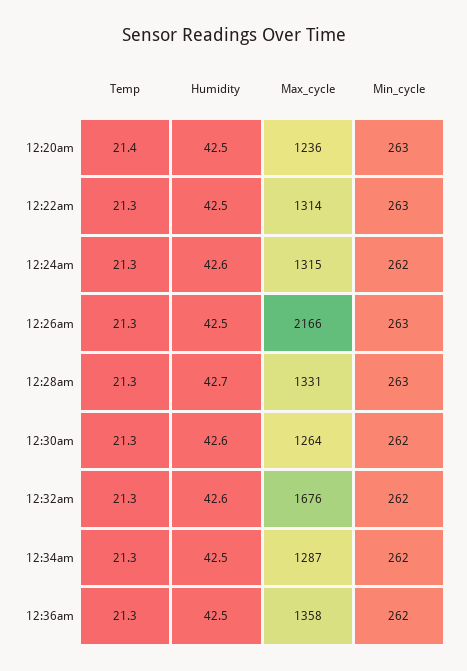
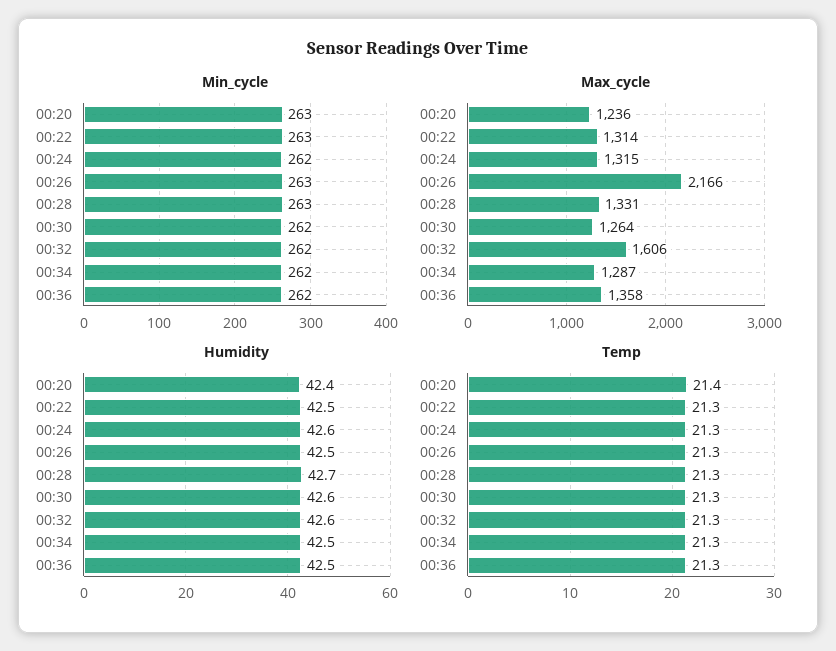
  {
    "Temp": {
      "12:20am": 21.4,
      "12:22am": 21.3,
      "12:24am": 21.3,
      "12:26am": 21.3,
      "12:28am": 21.3,
      "12:30am": 21.3,
      "12:32am": 21.3,
      "12:34am": 21.3,
      "12:36am": 21.3
    },
    "Humidity": {
-     "12:20am": 42.5,
+     "12:20am": 42.4,
      "12:22am": 42.5,
      "12:24am": 42.6,
      "12:26am": 42.5,
      "12:28am": 42.7,
      "12:30am": 42.6,
      "12:32am": 42.6,
      "12:34am": 42.5,
      "12:36am": 42.5
    },
    "Max_cycle": {
      "12:20am": 1236,
      "12:22am": 1314,
      "12:24am": 1315,
      "12:26am": 2166,
      "12:28am": 1331,
      "12:30am": 1264,
-     "12:32am": 1676,
+     "12:32am": 1606,
      "12:34am": 1287,
      "12:36am": 1358
    },
    "Min_cycle": {
      "12:20am": 263,
      "12:22am": 263,
      "12:24am": 262,
      "12:26am": 263,
      "12:28am": 263,
      "12:30am": 262,
      "12:32am": 262,
      "12:34am": 262,
      "12:36am": 262
    }
  }

